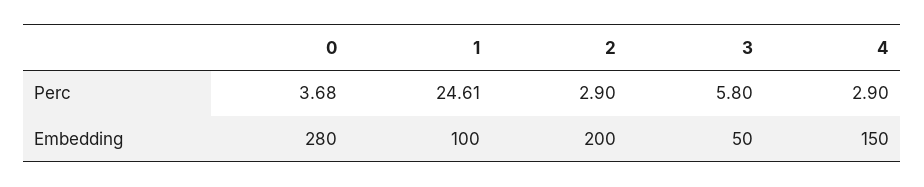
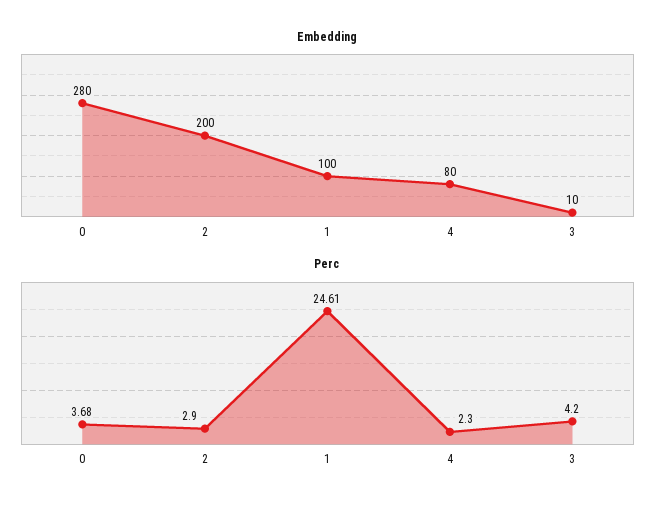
  {
    "Perc": {
      "0": 3.68,
      "1": 24.61,
      "2": 2.9,
-     "3": 5.8,
+     "3": 4.2,
-     "4": 2.9
+     "4": 2.3
    },
    "Embedding": {
      "0": 280,
      "1": 100,
      "2": 200,
-     "3": 50,
+     "3": 10,
-     "4": 150
+     "4": 80
    }
  }

